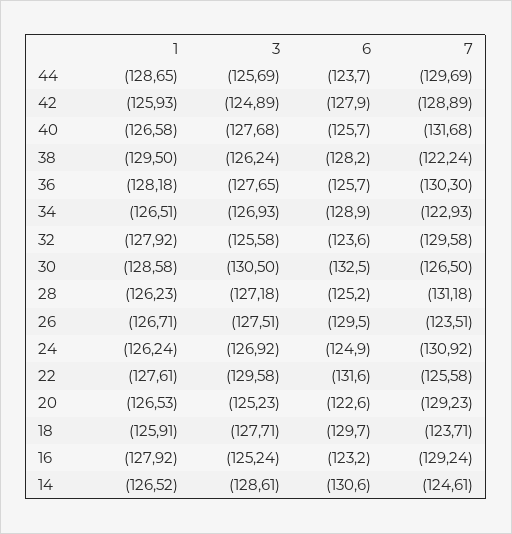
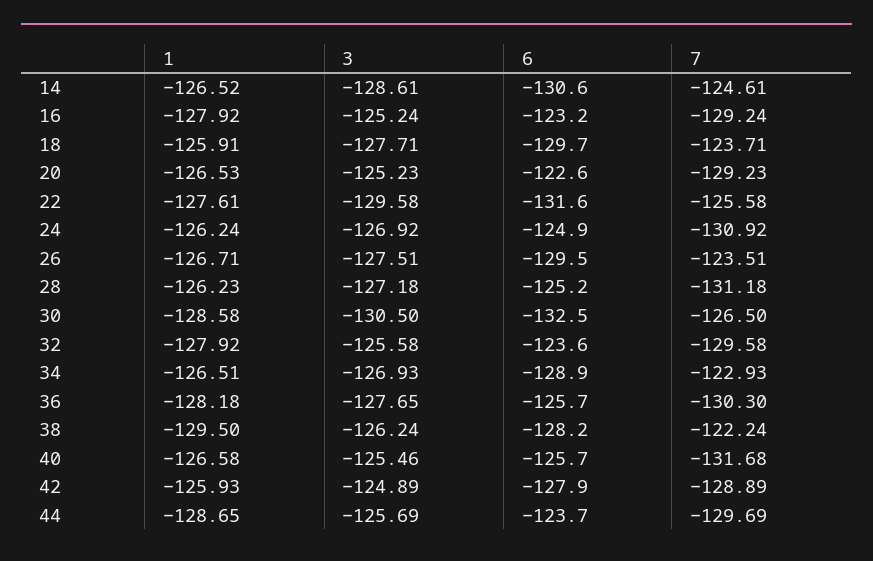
  {
    "1": {
      "44": -128.65,
      "42": -125.93,
      "40": -126.58,
      "38": -129.5,
      "36": -128.18,
      "34": -126.51,
      "32": -127.92,
      "30": -128.58,
      "28": -126.23,
      "26": -126.71,
      "24": -126.24,
      "22": -127.61,
      "20": -126.53,
      "18": -125.91,
      "16": -127.92,
      "14": -126.52
    },
    "3": {
      "44": -125.69,
      "42": -124.89,
-     "40": -127.68,
+     "40": -125.46,
      "38": -126.24,
      "36": -127.65,
      "34": -126.93,
      "32": -125.58,
      "30": -130.5,
      "28": -127.18,
      "26": -127.51,
      "24": -126.92,
      "22": -129.58,
      "20": -125.23,
      "18": -127.71,
      "16": -125.24,
      "14": -128.61
    },
    "6": {
      "44": -123.7,
      "42": -127.9,
      "40": -125.7,
      "38": -128.2,
      "36": -125.7,
      "34": -128.9,
      "32": -123.6,
      "30": -132.5,
      "28": -125.2,
      "26": -129.5,
      "24": -124.9,
      "22": -131.6,
      "20": -122.6,
      "18": -129.7,
      "16": -123.2,
      "14": -130.6
    },
    "7": {
      "44": -129.69,
      "42": -128.89,
      "40": -131.68,
      "38": -122.24,
      "36": -130.3,
      "34": -122.93,
      "32": -129.58,
      "30": -126.5,
      "28": -131.18,
      "26": -123.51,
      "24": -130.92,
      "22": -125.58,
      "20": -129.23,
      "18": -123.71,
      "16": -129.24,
      "14": -124.61
    }
  }

